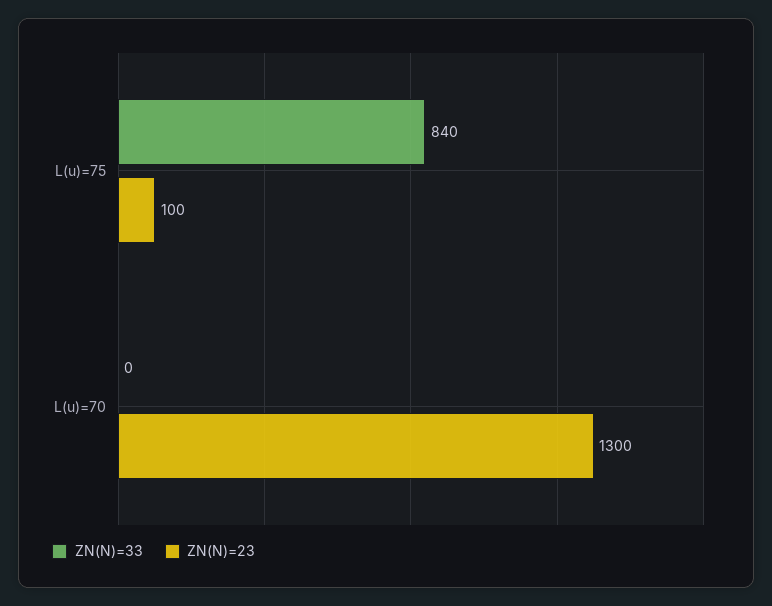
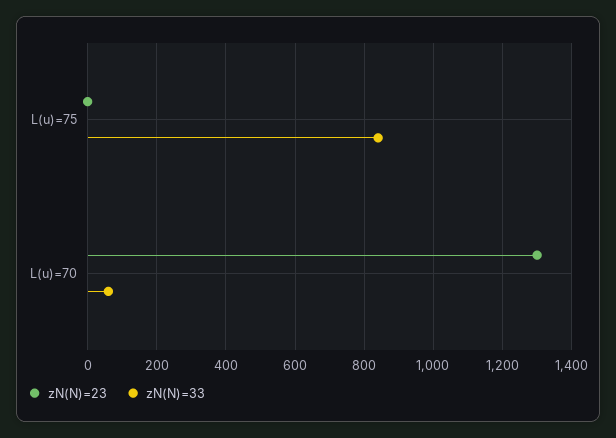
  {
    "ZN(N)=33": {
      "L(u)=75": 840,
-     "L(u)=70": 0
+     "L(u)=70": 60
    },
    "ZN(N)=23": {
-     "L(u)=75": 100,
+     "L(u)=75": 0,
      "L(u)=70": 1300
    }
  }

